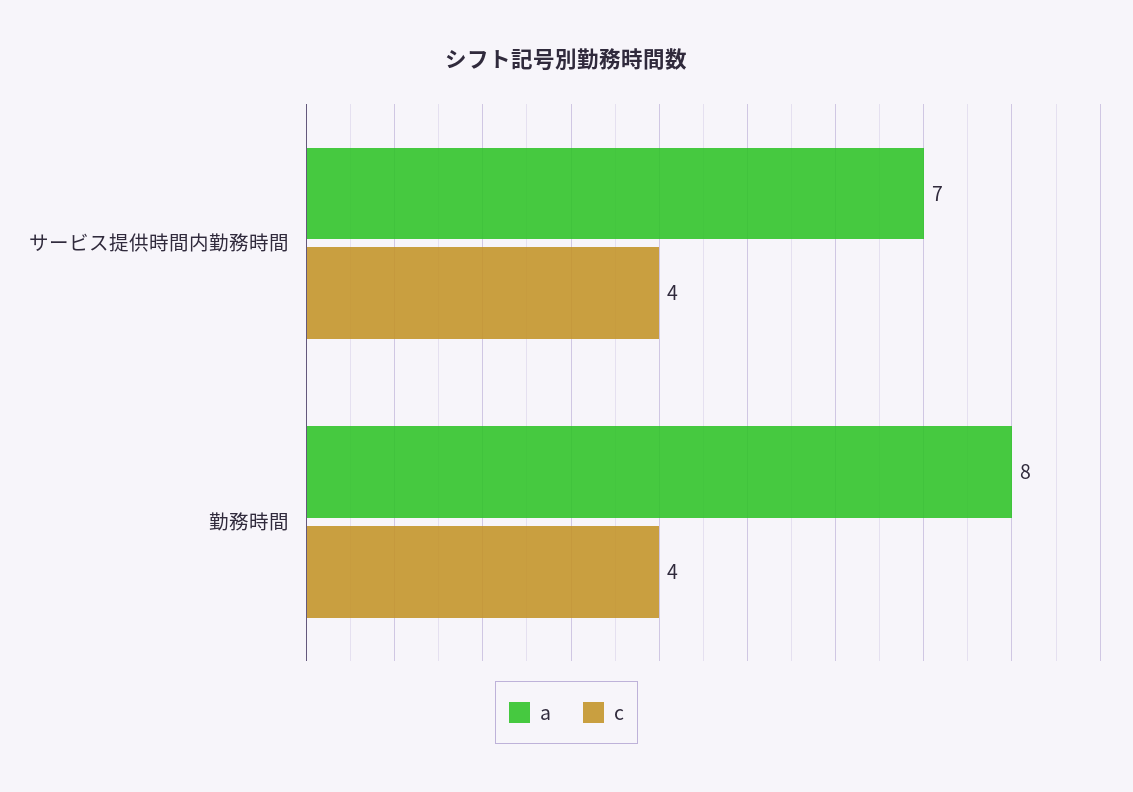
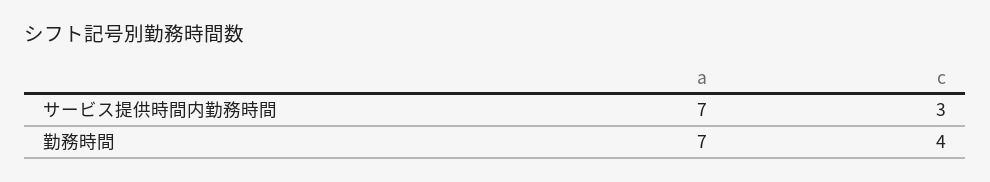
  {
    "a": {
      "サービス提供時間内勤務時間": 7,
-     "勤務時間": 8
+     "勤務時間": 7
    },
    "c": {
-     "サービス提供時間内勤務時間": 4,
+     "サービス提供時間内勤務時間": 3,
      "勤務時間": 4
    }
  }

